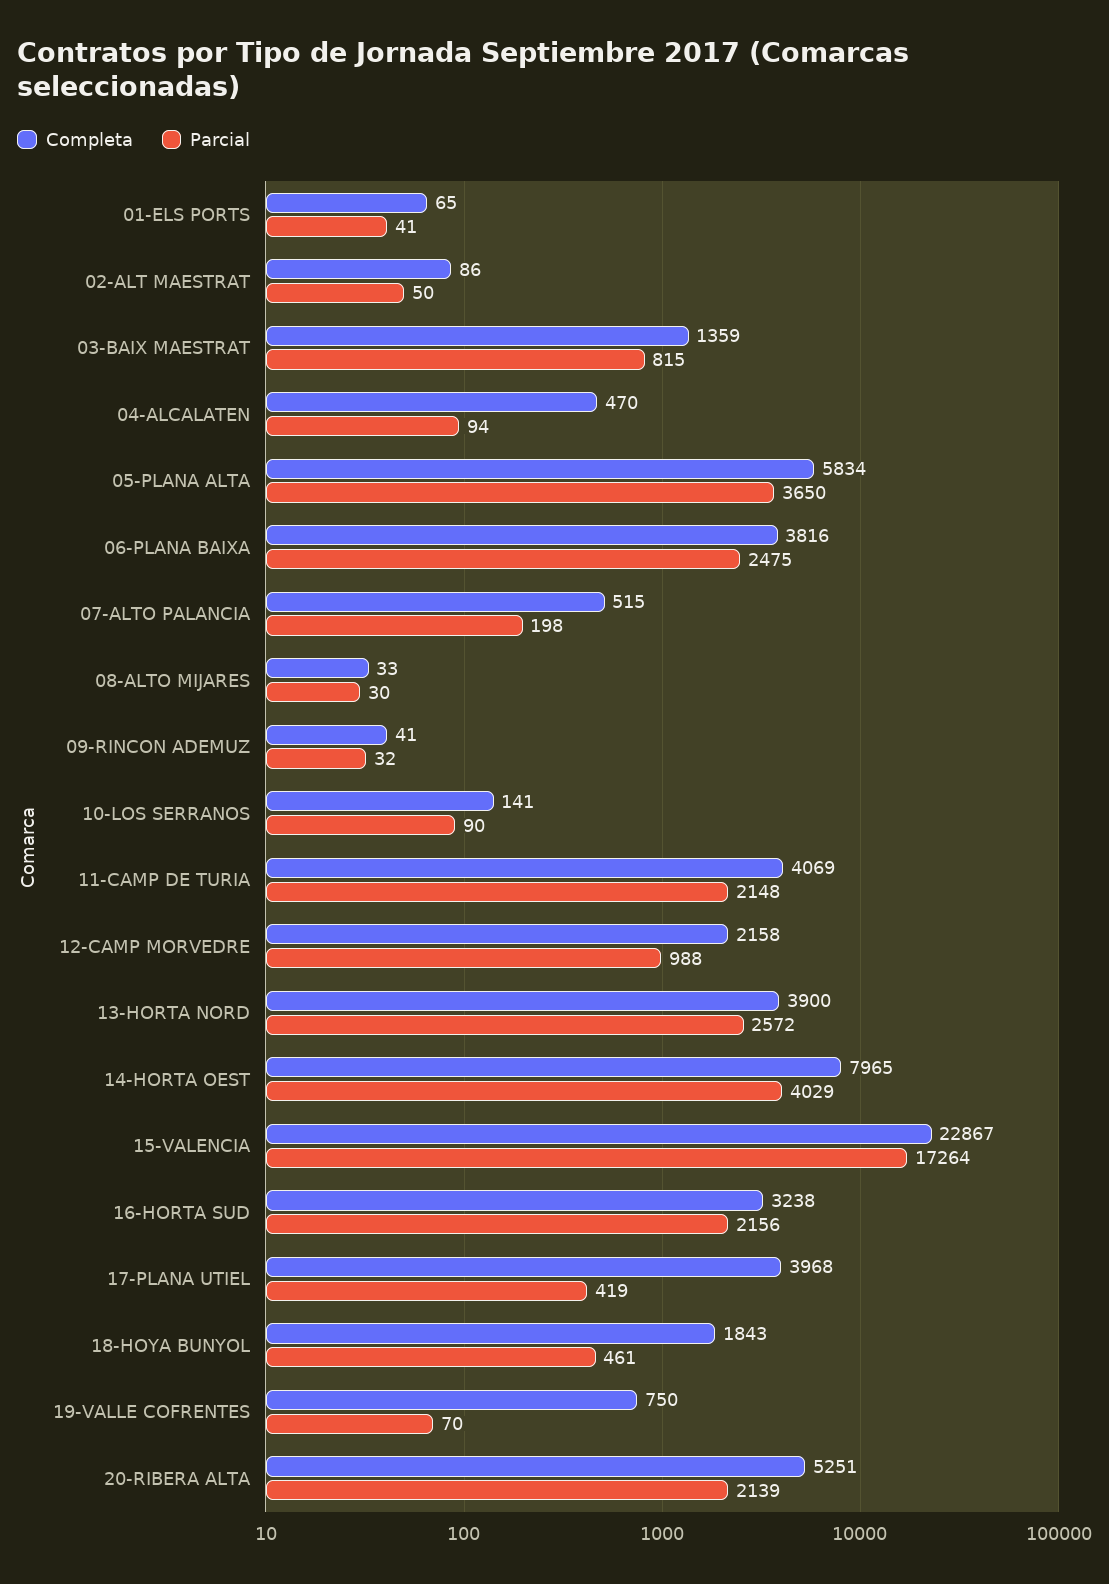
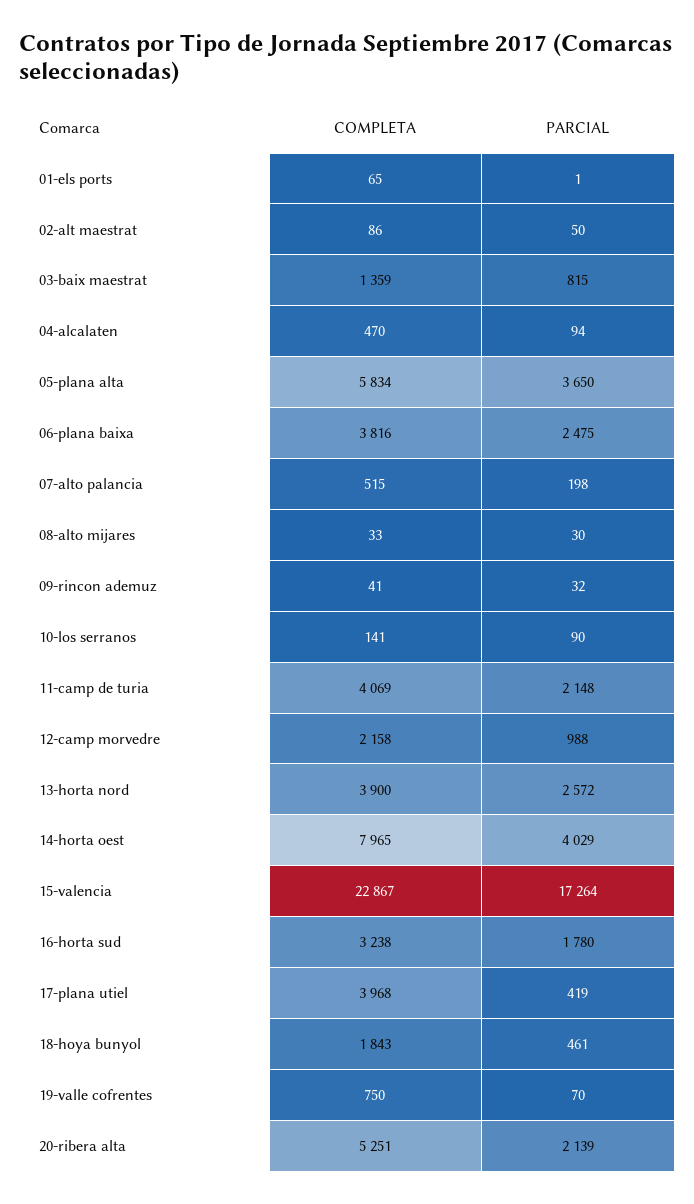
  {
    "Completa": {
      "01-ELS PORTS": 65,
      "02-ALT MAESTRAT": 86,
      "03-BAIX MAESTRAT": 1359,
      "04-ALCALATEN": 470,
      "05-PLANA ALTA": 5834,
      "06-PLANA BAIXA": 3816,
      "07-ALTO PALANCIA": 515,
      "08-ALTO MIJARES": 33,
      "09-RINCON ADEMUZ": 41,
      "10-LOS SERRANOS": 141,
      "11-CAMP DE TURIA": 4069,
      "12-CAMP MORVEDRE": 2158,
      "13-HORTA NORD": 3900,
      "14-HORTA OEST": 7965,
      "15-VALENCIA": 22867,
      "16-HORTA SUD": 3238,
      "17-PLANA UTIEL": 3968,
      "18-HOYA BUNYOL": 1843,
      "19-VALLE COFRENTES": 750,
      "20-RIBERA ALTA": 5251
    },
    "Parcial": {
-     "01-ELS PORTS": 41,
+     "01-ELS PORTS": 1,
      "02-ALT MAESTRAT": 50,
      "03-BAIX MAESTRAT": 815,
      "04-ALCALATEN": 94,
      "05-PLANA ALTA": 3650,
      "06-PLANA BAIXA": 2475,
      "07-ALTO PALANCIA": 198,
      "08-ALTO MIJARES": 30,
      "09-RINCON ADEMUZ": 32,
      "10-LOS SERRANOS": 90,
      "11-CAMP DE TURIA": 2148,
      "12-CAMP MORVEDRE": 988,
      "13-HORTA NORD": 2572,
      "14-HORTA OEST": 4029,
      "15-VALENCIA": 17264,
-     "16-HORTA SUD": 2156,
+     "16-HORTA SUD": 1780,
      "17-PLANA UTIEL": 419,
      "18-HOYA BUNYOL": 461,
      "19-VALLE COFRENTES": 70,
      "20-RIBERA ALTA": 2139
    }
  }

